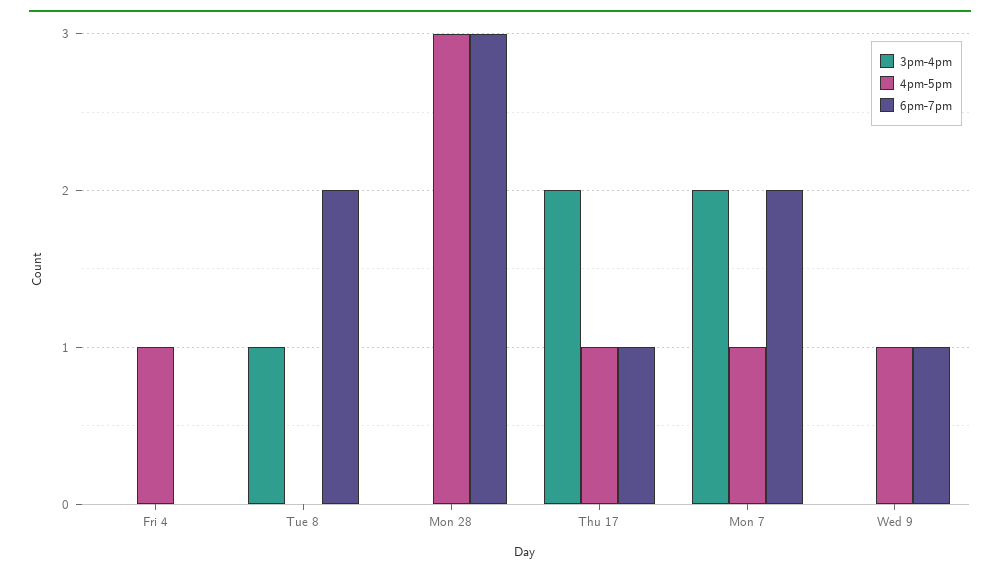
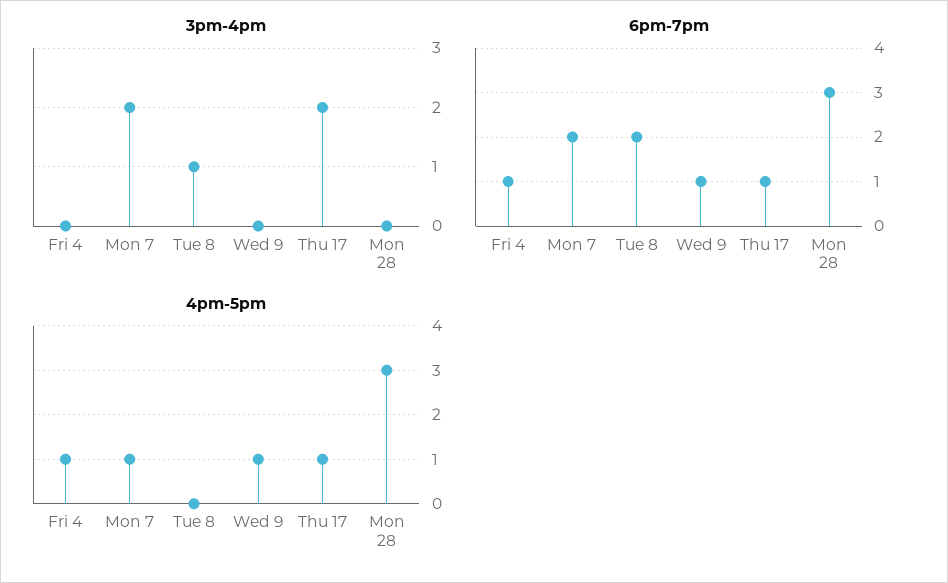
  {
    "3pm-4pm": {
      "Fri 4": 0,
      "Tue 8": 1,
      "Mon 28": 0,
      "Thu 17": 2,
      "Mon 7": 2,
      "Wed 9": 0
    },
    "4pm-5pm": {
      "Fri 4": 1,
      "Tue 8": 0,
      "Mon 28": 3,
      "Thu 17": 1,
      "Mon 7": 1,
      "Wed 9": 1
    },
    "6pm-7pm": {
-     "Fri 4": 0,
+     "Fri 4": 1,
      "Tue 8": 2,
      "Mon 28": 3,
      "Thu 17": 1,
      "Mon 7": 2,
      "Wed 9": 1
    }
  }

